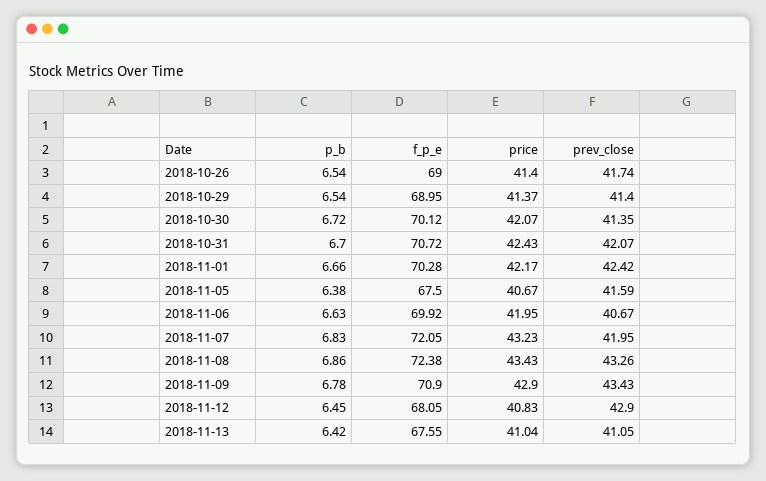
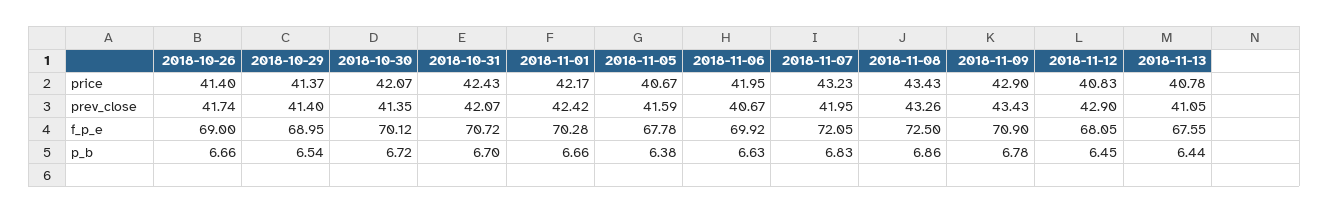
  {
    "p_b": {
-     "2018-10-26": 6.54,
+     "2018-10-26": 6.66,
      "2018-10-29": 6.54,
      "2018-10-30": 6.72,
      "2018-10-31": 6.7,
      "2018-11-01": 6.66,
      "2018-11-05": 6.38,
      "2018-11-06": 6.63,
      "2018-11-07": 6.83,
      "2018-11-08": 6.86,
      "2018-11-09": 6.78,
      "2018-11-12": 6.45,
-     "2018-11-13": 6.42
+     "2018-11-13": 6.44
    },
    "f_p_e": {
      "2018-10-26": 69,
      "2018-10-29": 68.95,
      "2018-10-30": 70.12,
      "2018-10-31": 70.72,
      "2018-11-01": 70.28,
-     "2018-11-05": 67.5,
+     "2018-11-05": 67.78,
      "2018-11-06": 69.92,
      "2018-11-07": 72.05,
-     "2018-11-08": 72.38,
+     "2018-11-08": 72.5,
      "2018-11-09": 70.9,
      "2018-11-12": 68.05,
      "2018-11-13": 67.55
    },
    "price": {
      "2018-10-26": 41.4,
      "2018-10-29": 41.37,
      "2018-10-30": 42.07,
      "2018-10-31": 42.43,
      "2018-11-01": 42.17,
      "2018-11-05": 40.67,
      "2018-11-06": 41.95,
      "2018-11-07": 43.23,
      "2018-11-08": 43.43,
      "2018-11-09": 42.9,
      "2018-11-12": 40.83,
-     "2018-11-13": 41.04
+     "2018-11-13": 40.78
    },
    "prev_close": {
      "2018-10-26": 41.74,
      "2018-10-29": 41.4,
      "2018-10-30": 41.35,
      "2018-10-31": 42.07,
      "2018-11-01": 42.42,
      "2018-11-05": 41.59,
      "2018-11-06": 40.67,
      "2018-11-07": 41.95,
      "2018-11-08": 43.26,
      "2018-11-09": 43.43,
      "2018-11-12": 42.9,
      "2018-11-13": 41.05
    }
  }

